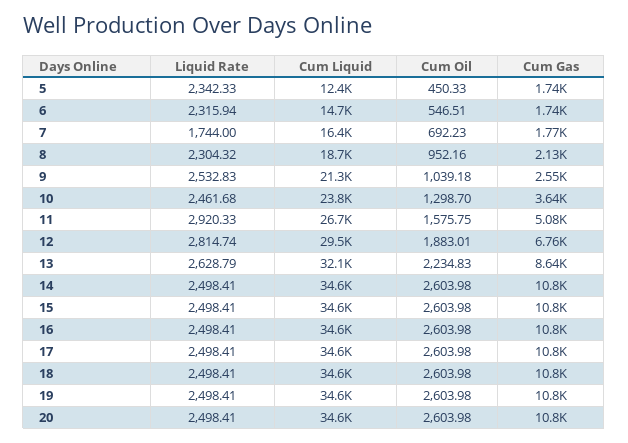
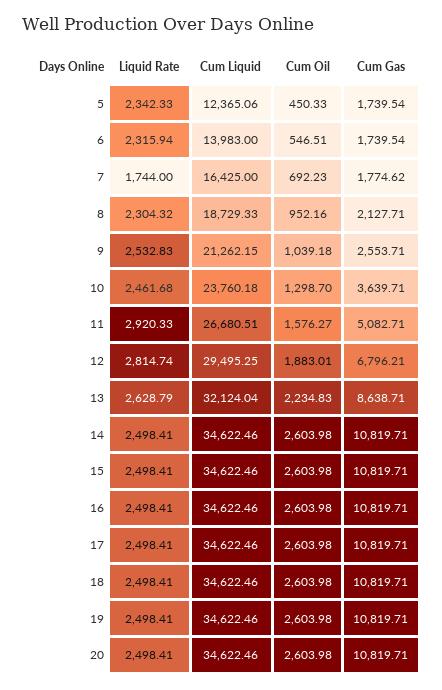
  {
    "Liquid Rate": {
      "5": 2342.33,
      "6": 2315.94,
      "7": 1744,
      "8": 2304.32,
      "9": 2532.83,
      "10": 2461.68,
      "11": 2920.33,
      "12": 2814.74,
      "13": 2628.79,
      "14": 2498.41,
      "15": 2498.41,
      "16": 2498.41,
      "17": 2498.41,
      "18": 2498.41,
      "19": 2498.41,
      "20": 2498.41
    },
    "Cum Liquid": {
      "5": 12365.06,
-     "6": 14700,
+     "6": 13983,
      "7": 16425,
      "8": 18729.33,
      "9": 21262.15,
      "10": 23760.18,
      "11": 26680.51,
      "12": 29495.25,
      "13": 32124.04,
      "14": 34622.46,
      "15": 34622.46,
      "16": 34622.46,
      "17": 34622.46,
      "18": 34622.46,
      "19": 34622.46,
      "20": 34622.46
    },
    "Cum Oil": {
      "5": 450.33,
      "6": 546.51,
      "7": 692.23,
      "8": 952.16,
      "9": 1039.18,
      "10": 1298.7,
-     "11": 1575.75,
+     "11": 1576.27,
      "12": 1883.01,
      "13": 2234.83,
      "14": 2603.98,
      "15": 2603.98,
      "16": 2603.98,
      "17": 2603.98,
      "18": 2603.98,
      "19": 2603.98,
      "20": 2603.98
    },
    "Cum Gas": {
      "5": 1739.54,
      "6": 1739.54,
      "7": 1774.62,
      "8": 2127.71,
      "9": 2553.71,
      "10": 3639.71,
      "11": 5082.71,
-     "12": 6760,
+     "12": 6796.21,
      "13": 8638.71,
      "14": 10819.71,
      "15": 10819.71,
      "16": 10819.71,
      "17": 10819.71,
      "18": 10819.71,
      "19": 10819.71,
      "20": 10819.71
    }
  }

